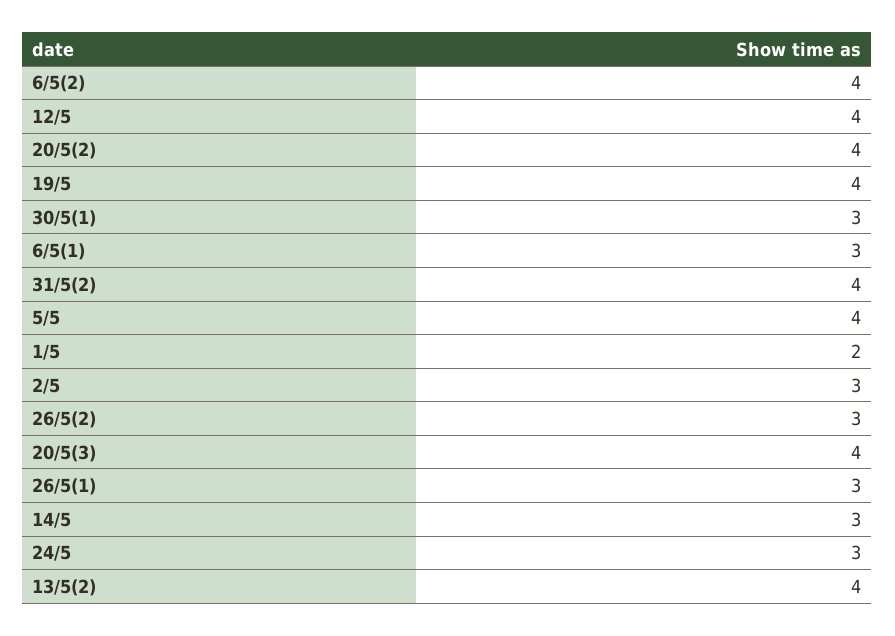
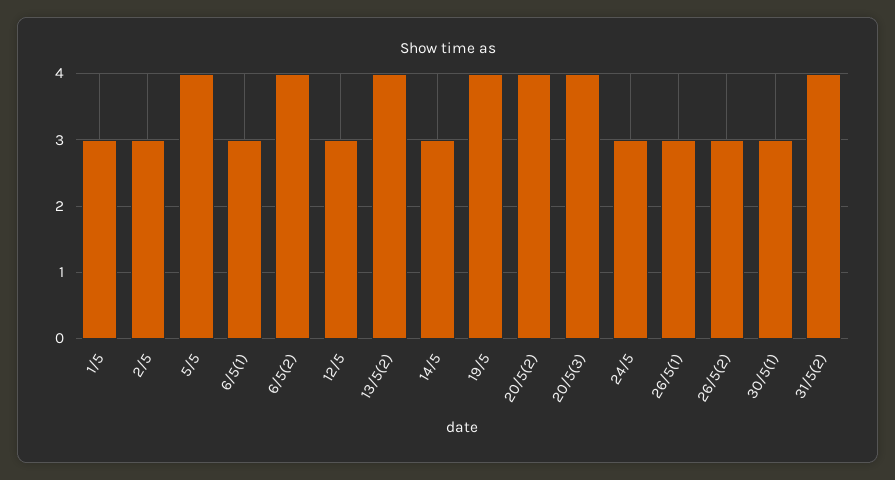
  {
    "6/5(2)": 4,
-   "12/5": 4,
+   "12/5": 3,
    "20/5(2)": 4,
    "19/5": 4,
    "30/5(1)": 3,
    "6/5(1)": 3,
    "31/5(2)": 4,
    "5/5": 4,
-   "1/5": 2,
+   "1/5": 3,
    "2/5": 3,
    "26/5(2)": 3,
    "20/5(3)": 4,
    "26/5(1)": 3,
    "14/5": 3,
    "24/5": 3,
    "13/5(2)": 4
  }

